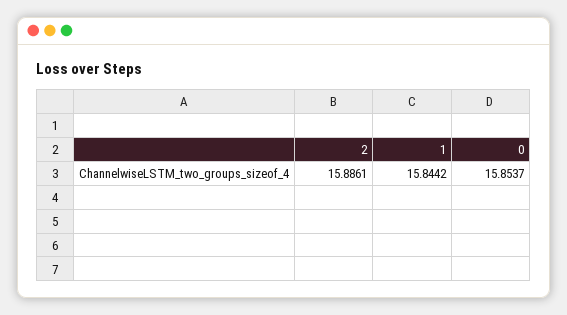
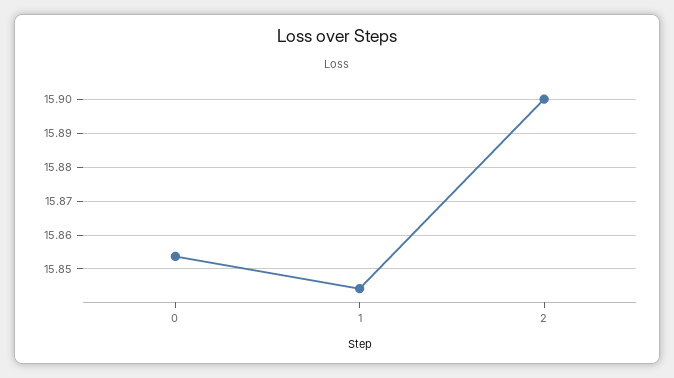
  {
-   "2": 15.8861,
+   "2": 15.9,
    "1": 15.8442,
    "0": 15.8537
  }

